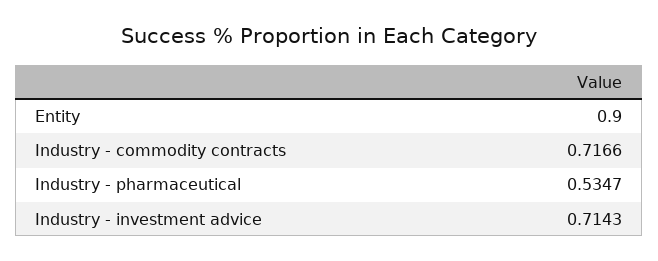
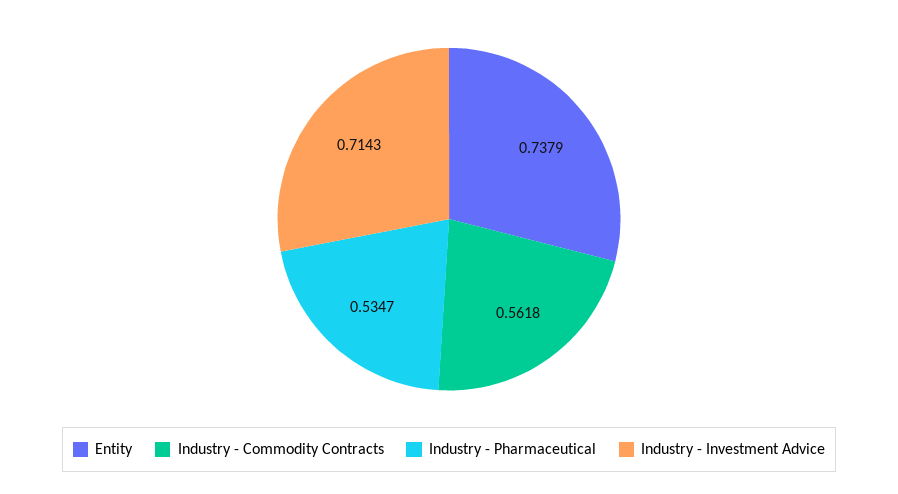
  {
-   "Entity": 0.9,
+   "Entity": 0.7379,
-   "Industry - commodity contracts": 0.7166,
+   "Industry - commodity contracts": 0.5618,
    "Industry - pharmaceutical": 0.5347,
    "Industry - investment advice": 0.7143
  }

